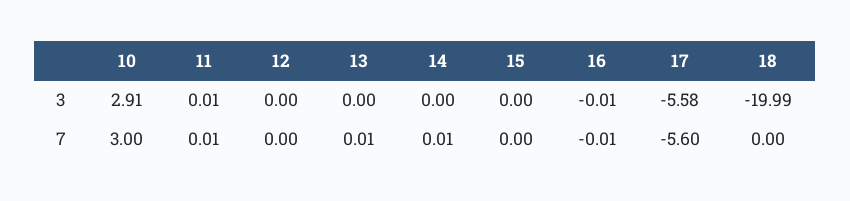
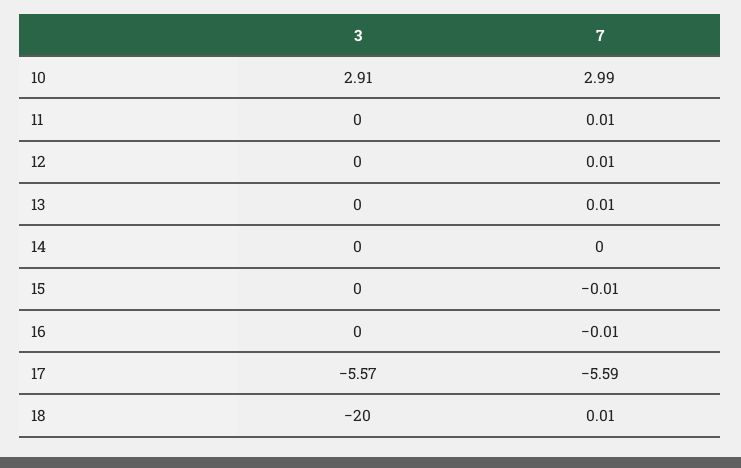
  {
    "10": {
      "3": 2.91,
-     "7": 3
+     "7": 2.99
    },
    "11": {
-     "3": 0.01,
+     "3": 0,
      "7": 0.01
    },
    "12": {
      "3": 0,
-     "7": 0
+     "7": 0.01
    },
    "13": {
      "3": 0,
      "7": 0.01
    },
    "14": {
      "3": 0,
-     "7": 0.01
+     "7": 0
    },
    "15": {
      "3": 0,
-     "7": 0
+     "7": -0.01
    },
    "16": {
-     "3": -0.01,
+     "3": 0,
      "7": -0.01
    },
    "17": {
-     "3": -5.58,
+     "3": -5.57,
-     "7": -5.6
+     "7": -5.59
    },
    "18": {
-     "3": -19.99,
+     "3": -20,
-     "7": 0
+     "7": 0.01
    }
  }

